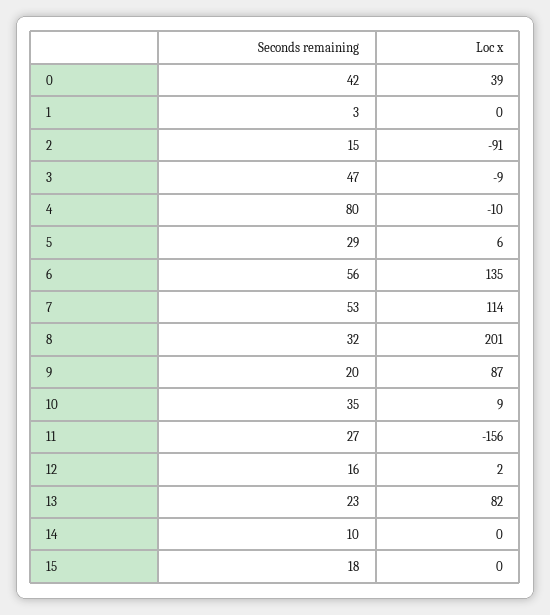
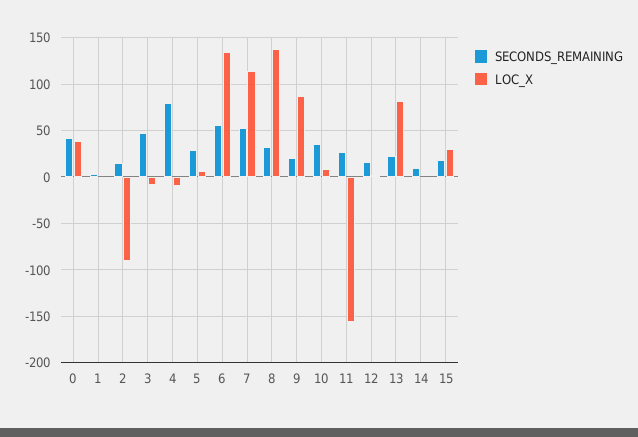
  {
    "Seconds remaining": {
      "0": 42,
      "1": 3,
      "2": 15,
      "3": 47,
      "4": 80,
      "5": 29,
      "6": 56,
      "7": 53,
      "8": 32,
      "9": 20,
      "10": 35,
      "11": 27,
      "12": 16,
      "13": 23,
      "14": 10,
      "15": 18
    },
    "Loc x": {
      "0": 39,
      "1": 0,
      "2": -91,
      "3": -9,
      "4": -10,
      "5": 6,
      "6": 135,
      "7": 114,
-     "8": 201,
+     "8": 140,
      "9": 87,
      "10": 9,
      "11": -156,
      "12": 2,
      "13": 82,
      "14": 0,
-     "15": 0
+     "15": 30
    }
  }

